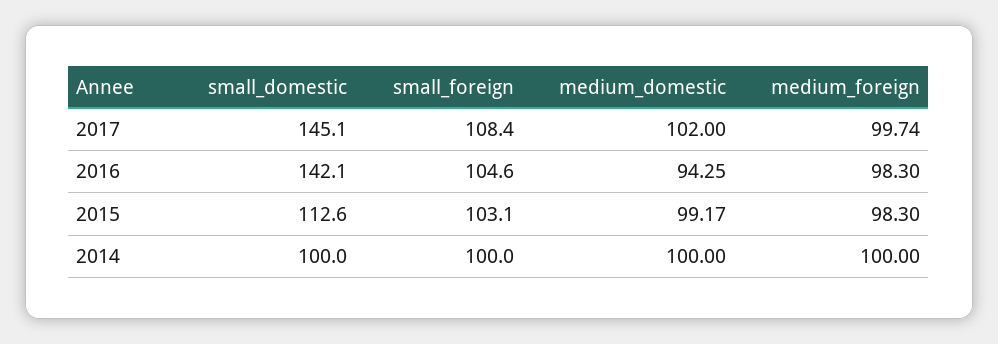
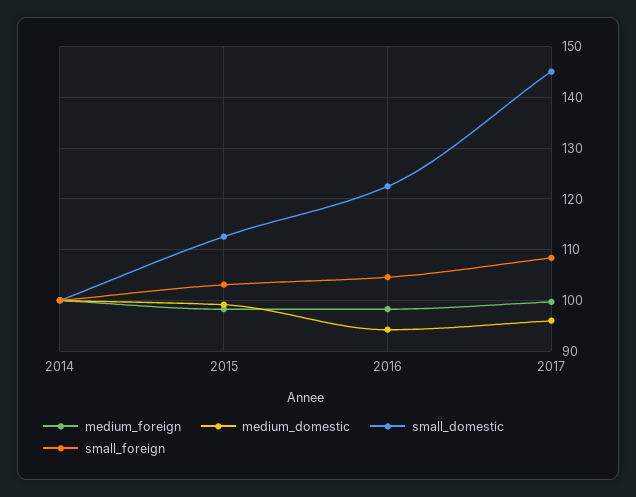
  {
    "small_domestic": {
      "2017": 145.1,
-     "2016": 142.1,
+     "2016": 122,
      "2015": 112.6,
      "2014": 100
    },
    "small_foreign": {
      "2017": 108.4,
      "2016": 104.6,
      "2015": 103.1,
      "2014": 100
    },
    "medium_domestic": {
-     "2017": 102,
+     "2017": 96,
      "2016": 94.25,
      "2015": 99.17,
      "2014": 100
    },
    "medium_foreign": {
      "2017": 99.74,
      "2016": 98.3,
      "2015": 98.3,
      "2014": 100
    }
  }

